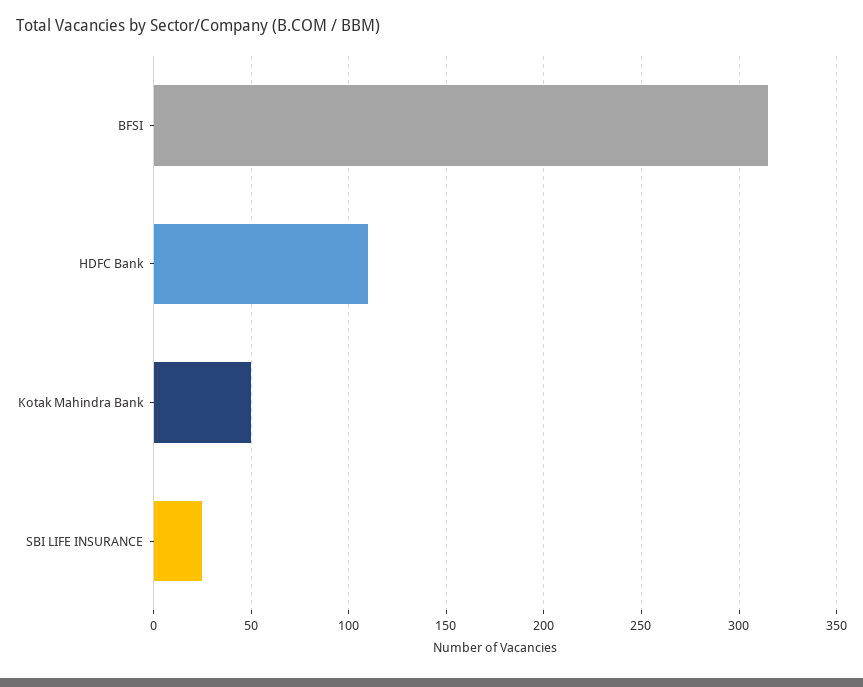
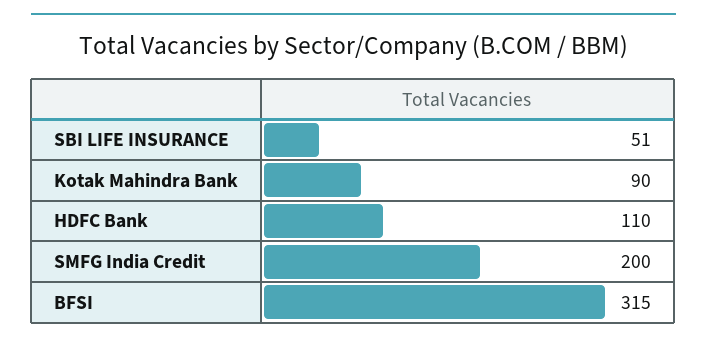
  {
    "BFSI": 315,
    "HDFC Bank": 110,
-   "Kotak Mahindra Bank": 50,
+   "Kotak Mahindra Bank": 90,
-   "SBI LIFE INSURANCE": 25
+   "SBI LIFE INSURANCE": 51,
+   "SMFG India Credit": 200
  }

